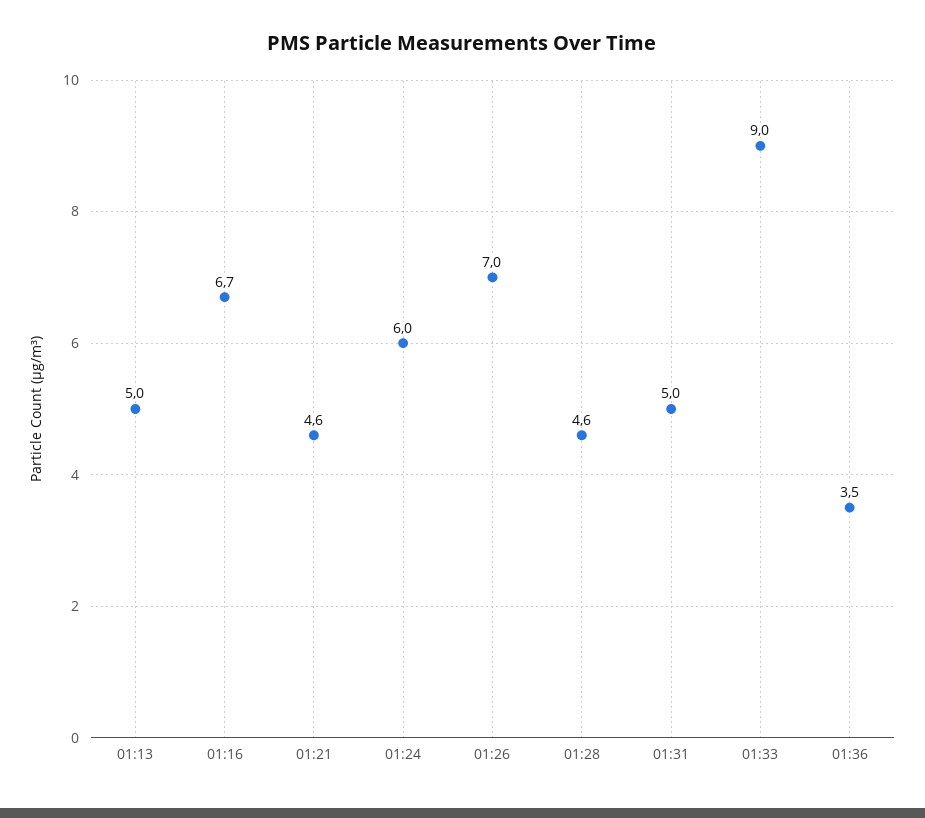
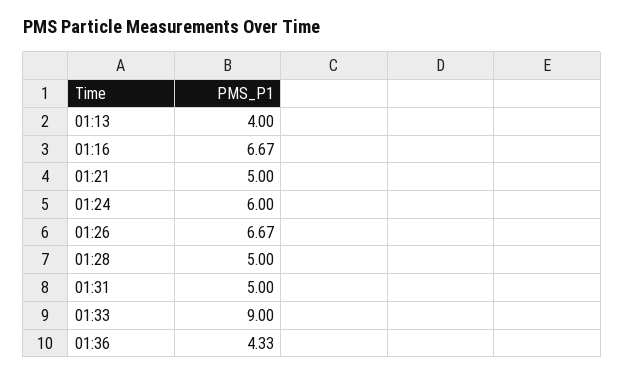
  {
-   "01:13": 5,
+   "01:13": 4,
    "01:16": 6.67,
-   "01:21": 4.6,
+   "01:21": 5,
    "01:24": 6,
-   "01:26": 7,
+   "01:26": 6.67,
-   "01:28": 4.6,
+   "01:28": 5,
    "01:31": 5,
    "01:33": 9,
-   "01:36": 3.5
+   "01:36": 4.33
  }

